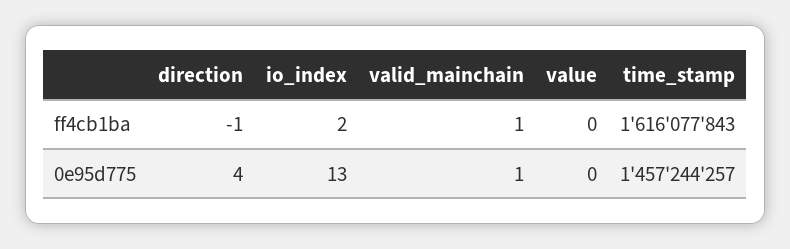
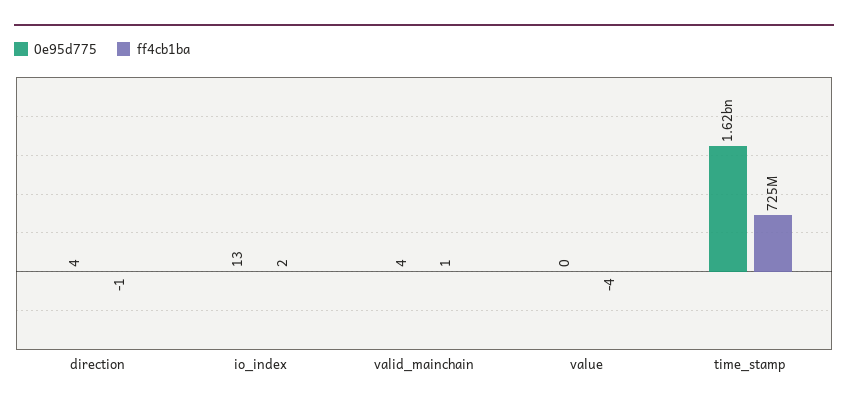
  {
    "ff4cb1ba": {
      "direction": -1,
      "io_index": 2,
      "valid_mainchain": 1,
-     "value": 0,
+     "value": -4,
-     "time_stamp": 1616077843
+     "time_stamp": 725000000
    },
    "0e95d775": {
      "direction": 4,
      "io_index": 13,
-     "valid_mainchain": 1,
+     "valid_mainchain": 4,
      "value": 0,
-     "time_stamp": 1457244257
+     "time_stamp": 1620000000
    }
  }

